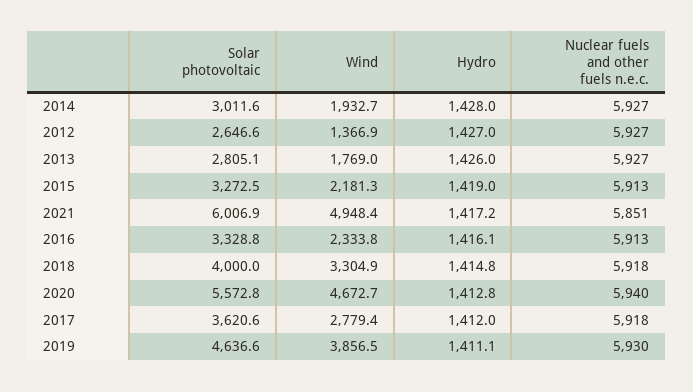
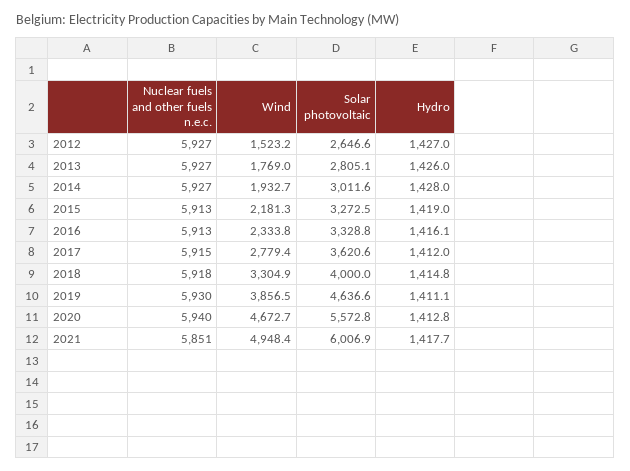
  {
    "Solar photovoltaic": {
      "2014": 3011.6,
      "2012": 2646.6,
      "2013": 2805.1,
      "2015": 3272.5,
      "2021": 6006.9,
      "2016": 3328.8,
      "2018": 4000,
      "2020": 5572.8,
      "2017": 3620.6,
      "2019": 4636.6
    },
    "Wind": {
      "2014": 1932.7,
-     "2012": 1366.9,
+     "2012": 1523.2,
      "2013": 1769,
      "2015": 2181.3,
      "2021": 4948.4,
      "2016": 2333.8,
      "2018": 3304.9,
      "2020": 4672.7,
      "2017": 2779.4,
      "2019": 3856.5
    },
    "Hydro": {
      "2014": 1428,
      "2012": 1427,
      "2013": 1426,
      "2015": 1419,
-     "2021": 1417.2,
+     "2021": 1417.7,
      "2016": 1416.1,
      "2018": 1414.8,
      "2020": 1412.8,
      "2017": 1412,
      "2019": 1411.1
    },
    "Nuclear fuels and other fuels n.e.c.": {
      "2014": 5927,
      "2012": 5927,
      "2013": 5927,
      "2015": 5913,
      "2021": 5851,
      "2016": 5913,
      "2018": 5918,
      "2020": 5940,
-     "2017": 5918,
+     "2017": 5915,
      "2019": 5930
    }
  }

